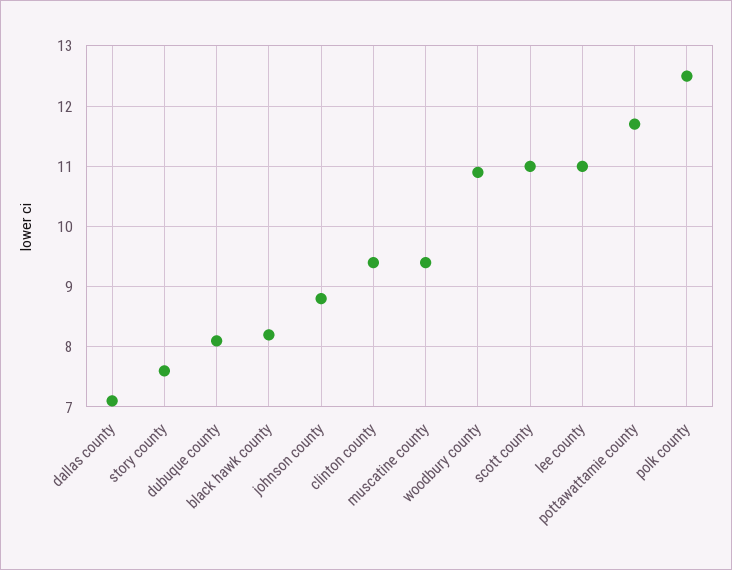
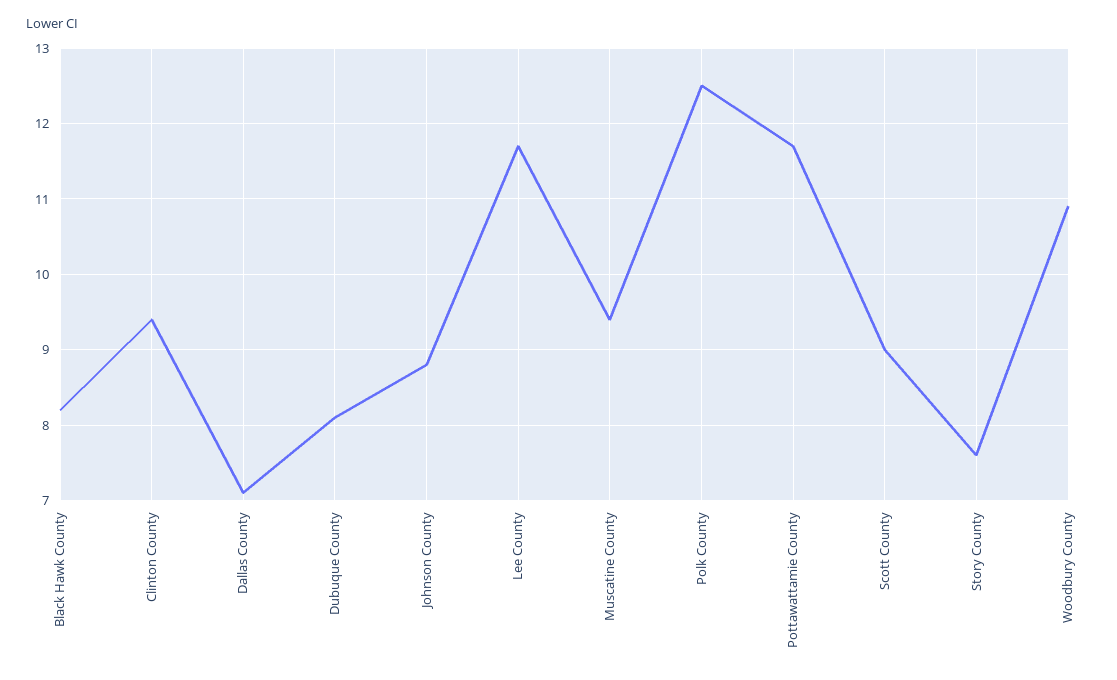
  {
    "dallas county": 7.1,
    "story county": 7.6,
    "dubuque county": 8.1,
    "black hawk county": 8.2,
    "johnson county": 8.8,
    "clinton county": 9.4,
    "muscatine county": 9.4,
    "woodbury county": 10.9,
-   "scott county": 11,
+   "scott county": 9,
-   "lee county": 11,
+   "lee county": 11.7,
    "pottawattamie county": 11.7,
    "polk county": 12.5
  }

